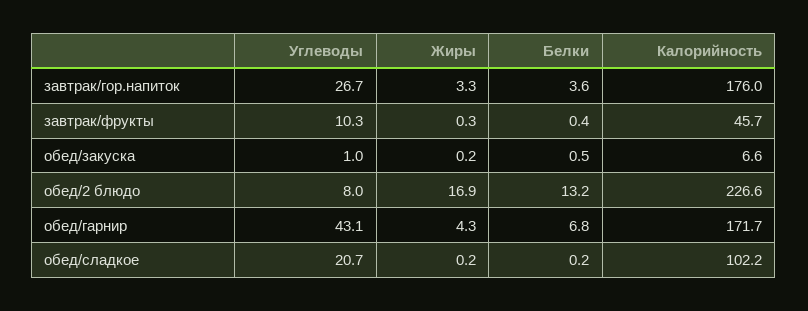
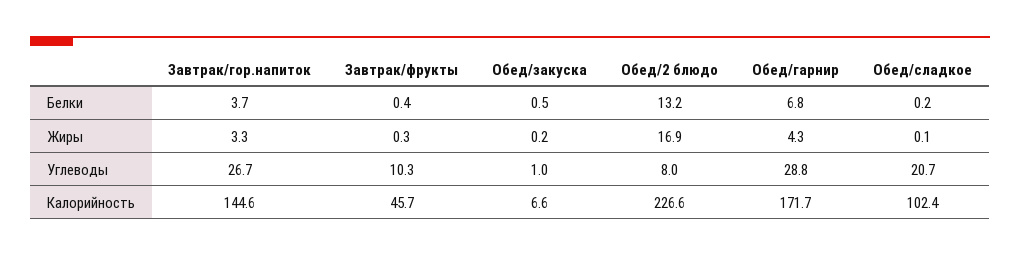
  {
    "Углеводы": {
      "завтрак/гор.напиток": 26.7,
      "завтрак/фрукты": 10.3,
      "обед/закуска": 1,
      "обед/2 блюдо": 8,
-     "обед/гарнир": 43.1,
+     "обед/гарнир": 28.8,
      "обед/сладкое": 20.7
    },
    "Жиры": {
      "завтрак/гор.напиток": 3.3,
      "завтрак/фрукты": 0.3,
      "обед/закуска": 0.2,
      "обед/2 блюдо": 16.9,
      "обед/гарнир": 4.3,
-     "обед/сладкое": 0.2
+     "обед/сладкое": 0.1
    },
    "Белки": {
-     "завтрак/гор.напиток": 3.6,
+     "завтрак/гор.напиток": 3.7,
      "завтрак/фрукты": 0.4,
      "обед/закуска": 0.5,
      "обед/2 блюдо": 13.2,
      "обед/гарнир": 6.8,
      "обед/сладкое": 0.2
    },
    "Калорийность": {
-     "завтрак/гор.напиток": 176,
+     "завтрак/гор.напиток": 144.6,
      "завтрак/фрукты": 45.7,
      "обед/закуска": 6.6,
      "обед/2 блюдо": 226.6,
      "обед/гарнир": 171.7,
-     "обед/сладкое": 102.2
+     "обед/сладкое": 102.4
    }
  }

